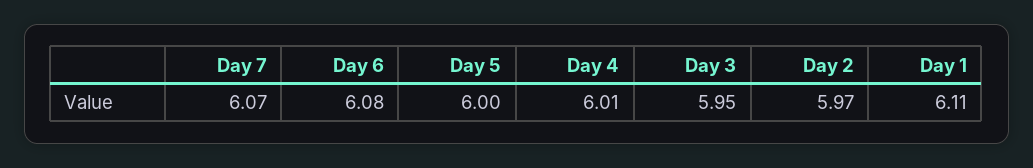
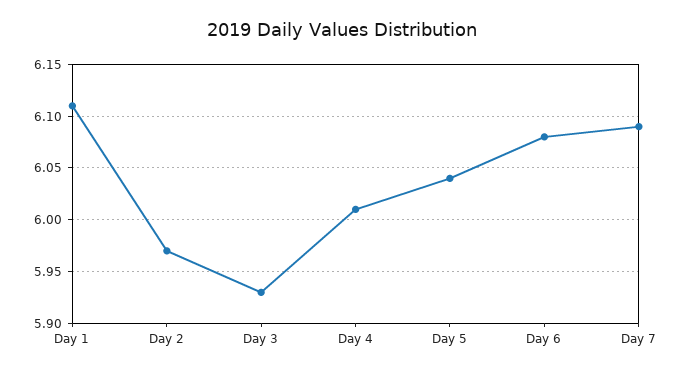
  {
-   "Day 7": 6.07,
+   "Day 7": 6.09,
    "Day 6": 6.08,
-   "Day 5": 6,
+   "Day 5": 6.04,
    "Day 4": 6.01,
-   "Day 3": 5.95,
+   "Day 3": 5.93,
    "Day 2": 5.97,
    "Day 1": 6.11
  }

